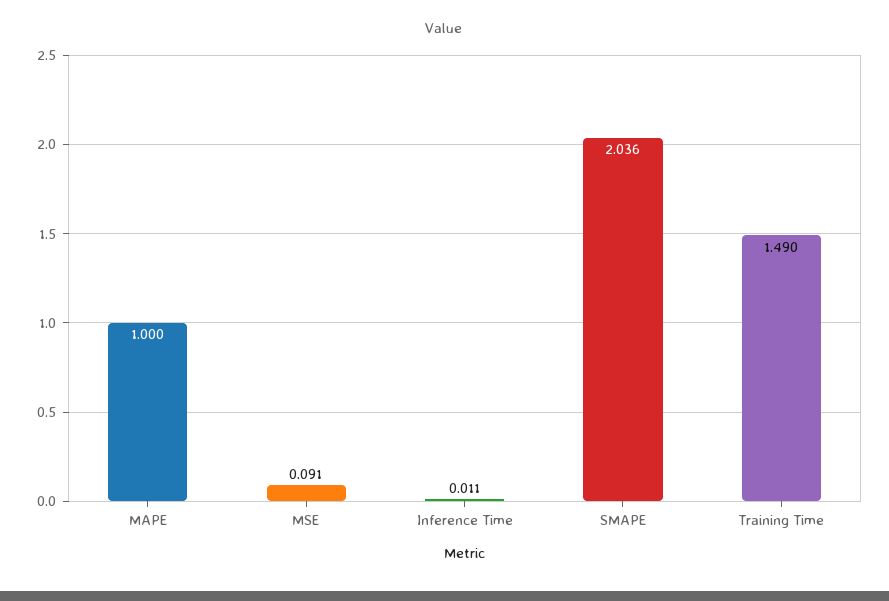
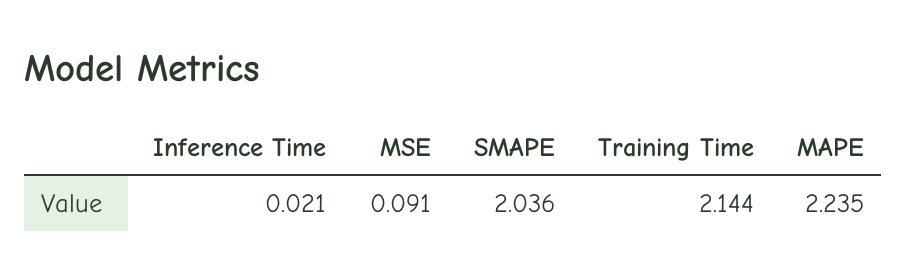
  {
-   "MAPE": 1,
+   "MAPE": 2.235,
    "MSE": 0.091,
-   "Inference Time": 0.011,
+   "Inference Time": 0.021,
    "SMAPE": 2.036,
-   "Training Time": 1.49
+   "Training Time": 2.144
  }

